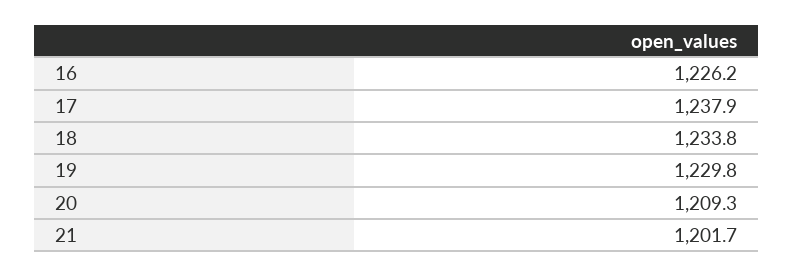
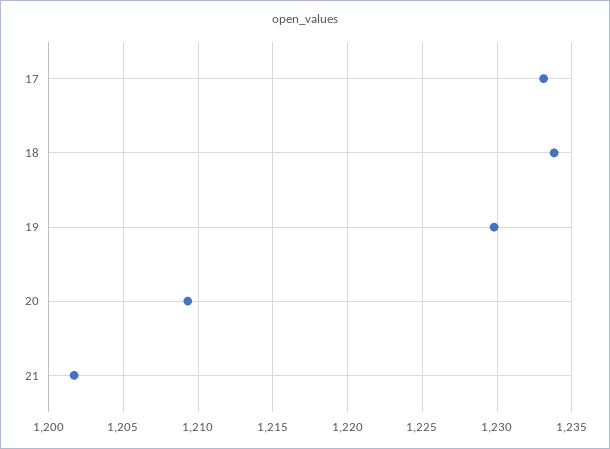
  {
-   "16": 1226.2,
-   "17": 1237.9,
+   "17": 1233,
    "18": 1233.8,
    "19": 1229.8,
    "20": 1209.3,
    "21": 1201.7
  }

